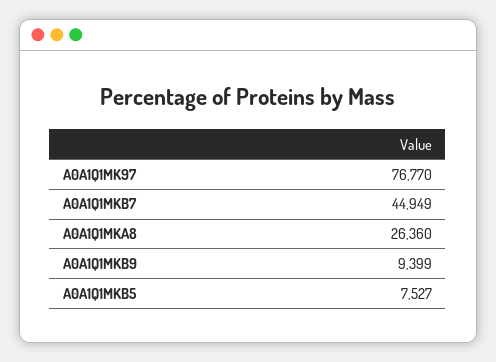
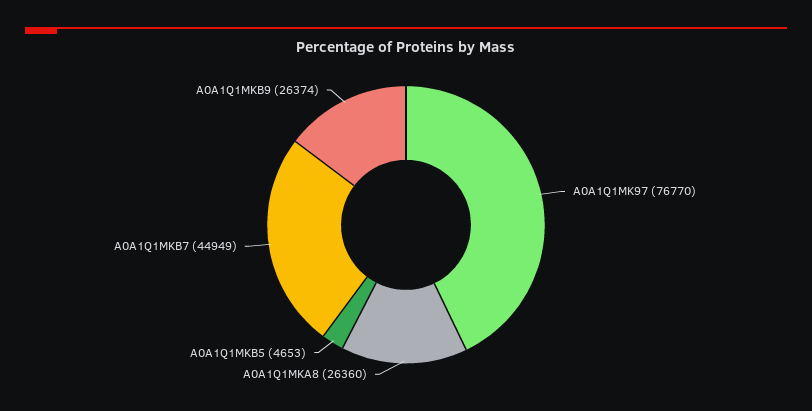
  {
    "A0A1Q1MK97": 76770,
    "A0A1Q1MKB7": 44949,
    "A0A1Q1MKA8": 26360,
-   "A0A1Q1MKB9": 9399,
+   "A0A1Q1MKB9": 26374,
-   "A0A1Q1MKB5": 7527
+   "A0A1Q1MKB5": 4653
  }

